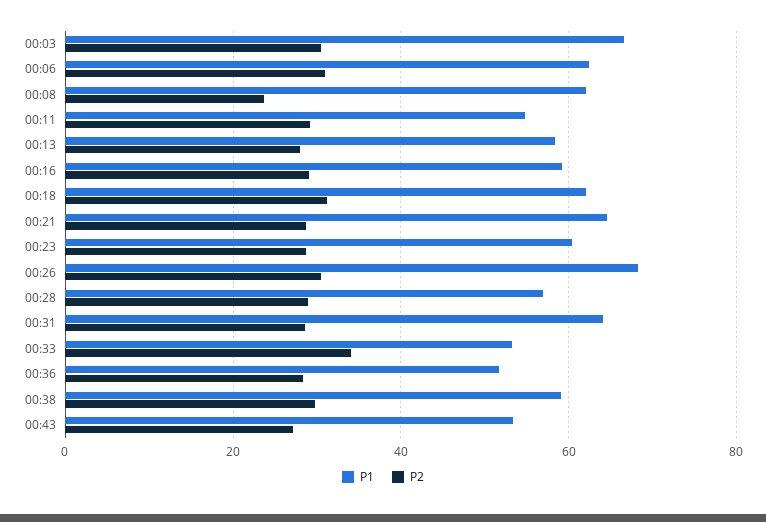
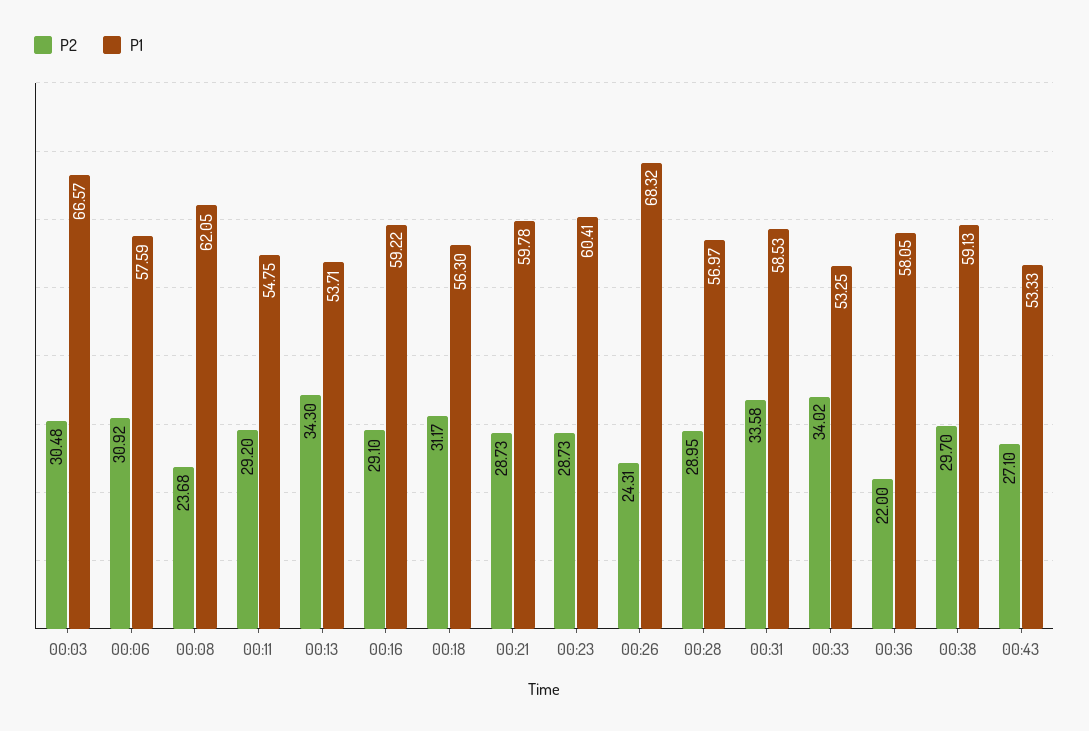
  {
    "P1": {
      "00:03": 66.57,
-     "00:06": 62,
+     "00:06": 57.59,
      "00:08": 62.05,
      "00:11": 54.75,
-     "00:13": 58,
+     "00:13": 53.71,
      "00:16": 59.22,
-     "00:18": 62,
+     "00:18": 56.3,
-     "00:21": 64,
+     "00:21": 59.78,
      "00:23": 60.41,
      "00:26": 68.32,
      "00:28": 56.97,
-     "00:31": 64,
+     "00:31": 58.53,
      "00:33": 53.25,
-     "00:36": 52,
+     "00:36": 58.05,
      "00:38": 59.13,
      "00:43": 53.33
    },
    "P2": {
      "00:03": 30.48,
      "00:06": 30.92,
      "00:08": 23.68,
      "00:11": 29.2,
-     "00:13": 28,
+     "00:13": 34.3,
      "00:16": 29.1,
      "00:18": 31.17,
      "00:21": 28.73,
      "00:23": 28.73,
-     "00:26": 30,
+     "00:26": 24.31,
      "00:28": 28.95,
-     "00:31": 28,
+     "00:31": 33.58,
      "00:33": 34.02,
-     "00:36": 28,
+     "00:36": 22,
      "00:38": 29.7,
      "00:43": 27.1
    }
  }

